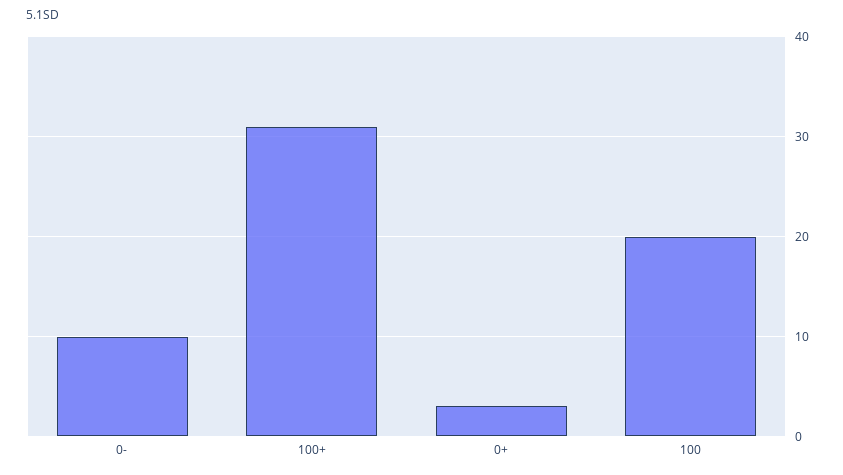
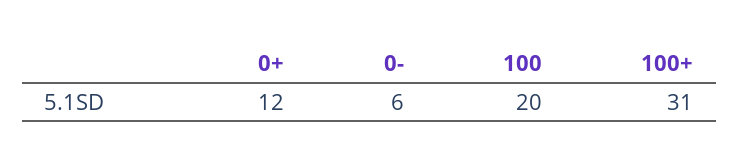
  {
-   "0-": 10,
+   "0-": 6,
    "100+": 31,
-   "0+": 3,
+   "0+": 12,
    "100": 20
  }

